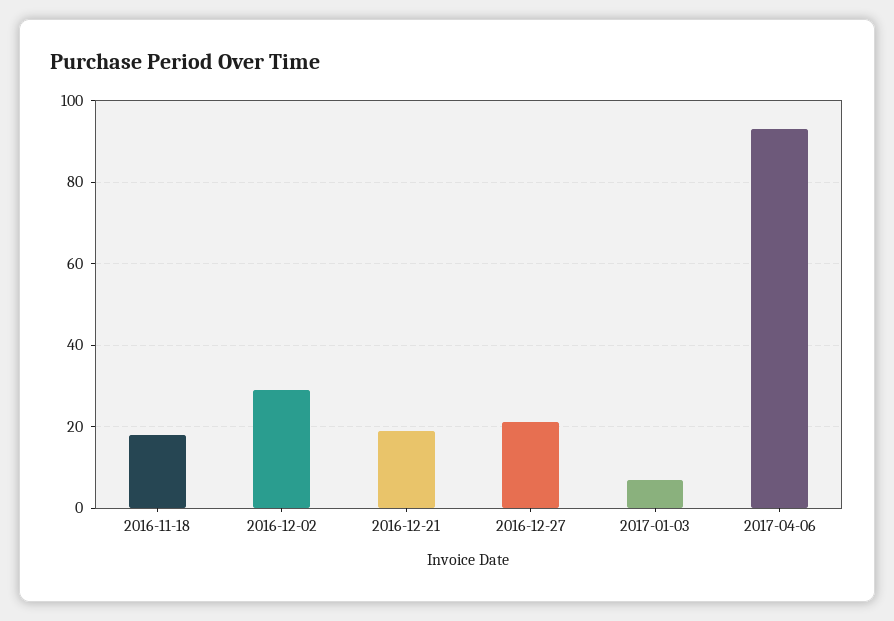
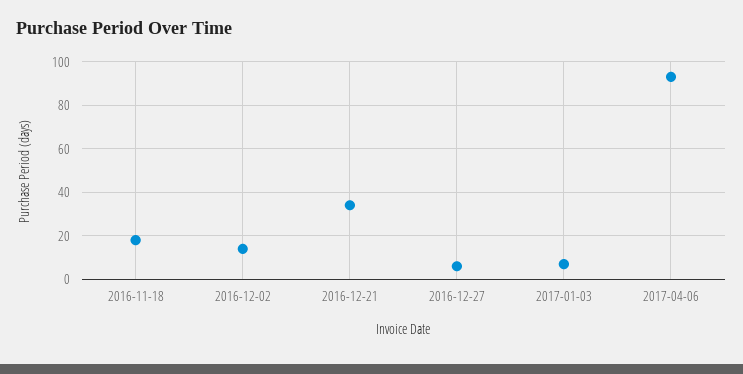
  {
    "2016-11-18": 20,
-   "2016-12-02": 30,
+   "2016-12-02": 15,
-   "2016-12-21": 20,
+   "2016-12-21": 35,
-   "2016-12-27": 20,
+   "2016-12-27": 5,
    "2017-01-03": 5,
    "2017-04-06": 95
  }

